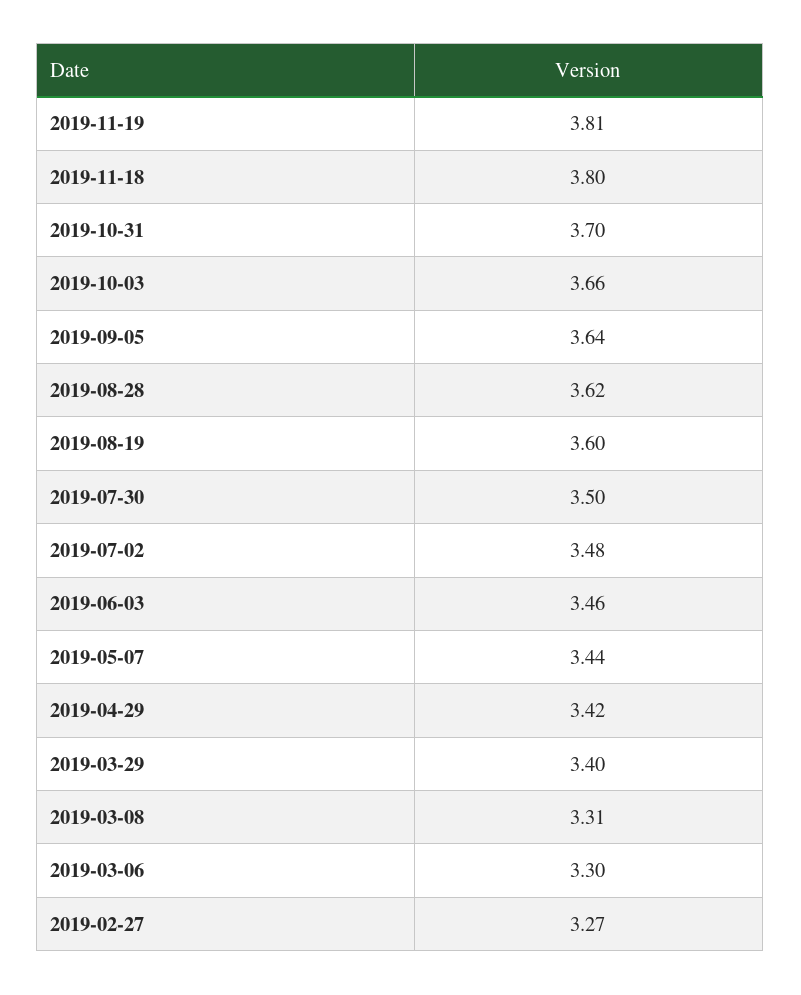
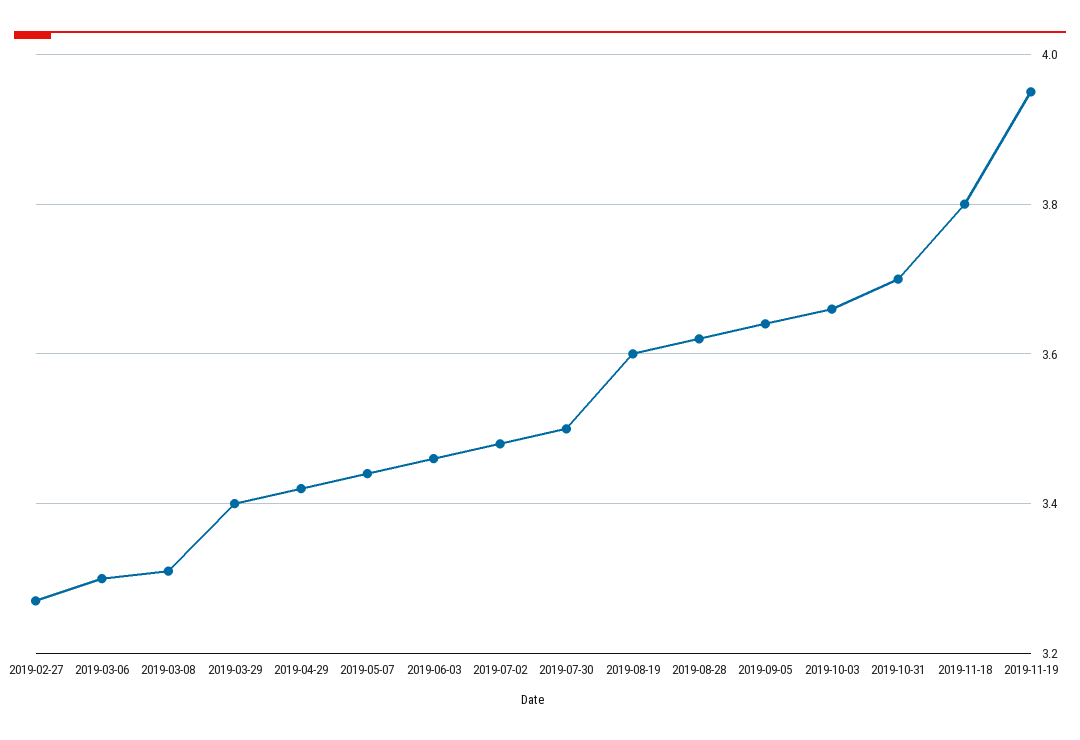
  {
-   "2019-11-19": 3.81,
+   "2019-11-19": 3.95,
    "2019-11-18": 3.8,
    "2019-10-31": 3.7,
    "2019-10-03": 3.66,
    "2019-09-05": 3.64,
    "2019-08-28": 3.62,
    "2019-08-19": 3.6,
    "2019-07-30": 3.5,
    "2019-07-02": 3.48,
    "2019-06-03": 3.46,
    "2019-05-07": 3.44,
    "2019-04-29": 3.42,
    "2019-03-29": 3.4,
    "2019-03-08": 3.31,
    "2019-03-06": 3.3,
    "2019-02-27": 3.27
  }

